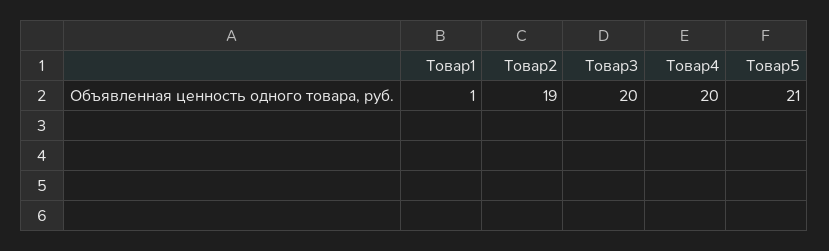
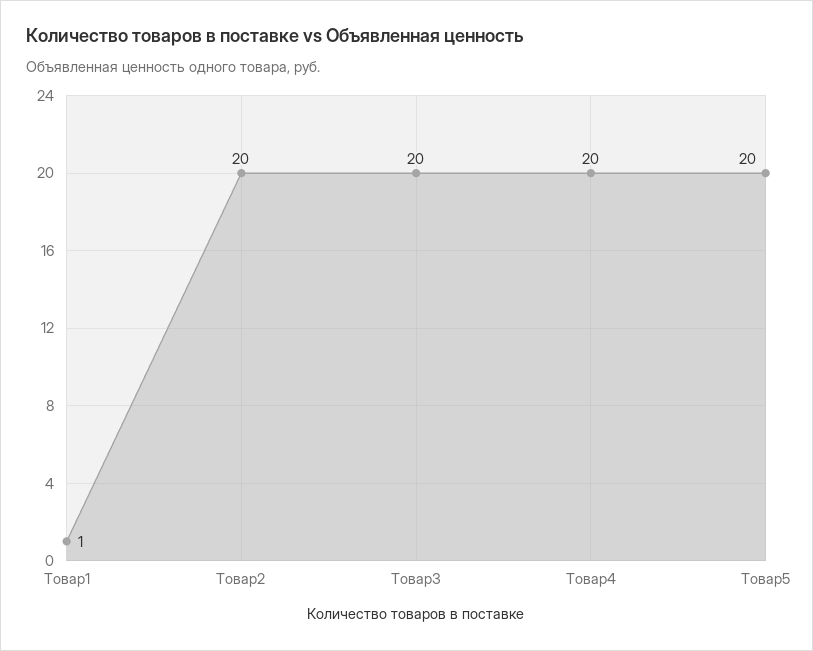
  {
    "Товар1": 1,
-   "Товар2": 19,
+   "Товар2": 20,
    "Товар3": 20,
    "Товар4": 20,
-   "Товар5": 21
+   "Товар5": 20
  }

